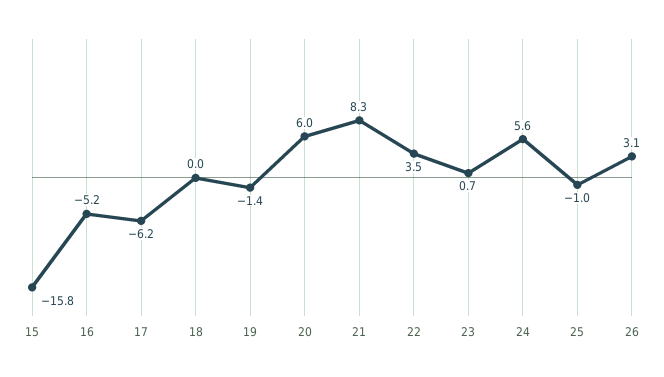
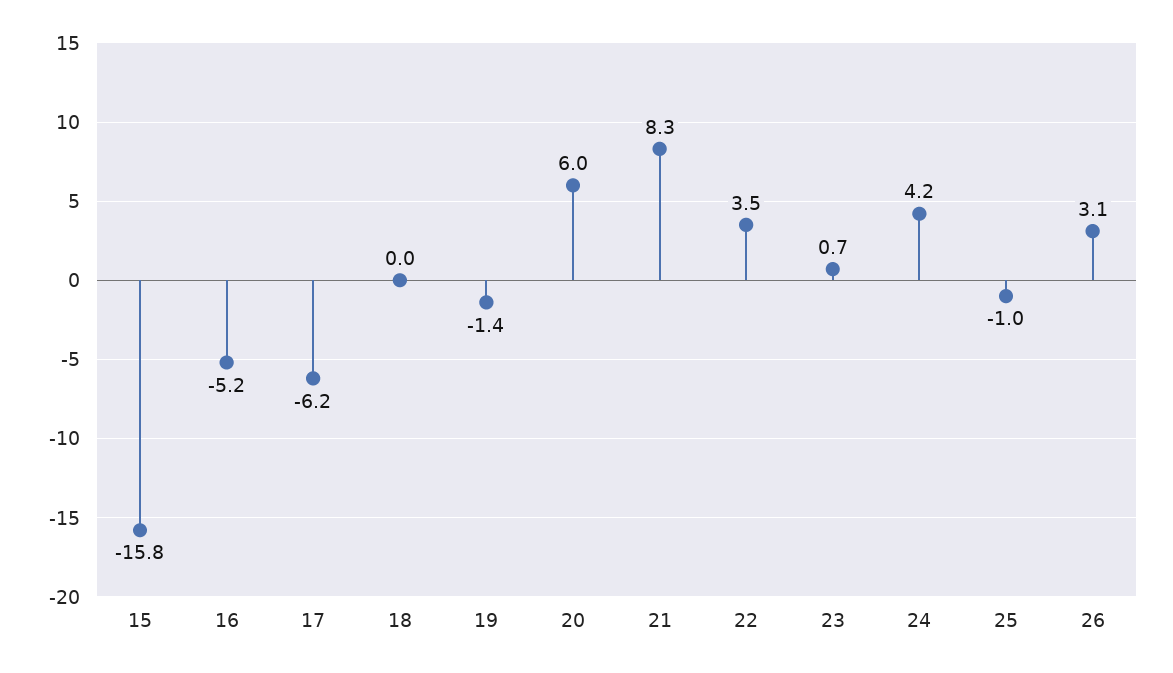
  {
    "15": -15.8,
    "16": -5.2,
    "17": -6.2,
    "18": 0,
    "19": -1.4,
    "20": 6,
    "21": 8.3,
    "22": 3.5,
    "23": 0.7,
-   "24": 5.6,
+   "24": 4.2,
    "25": -1,
    "26": 3.1
  }

